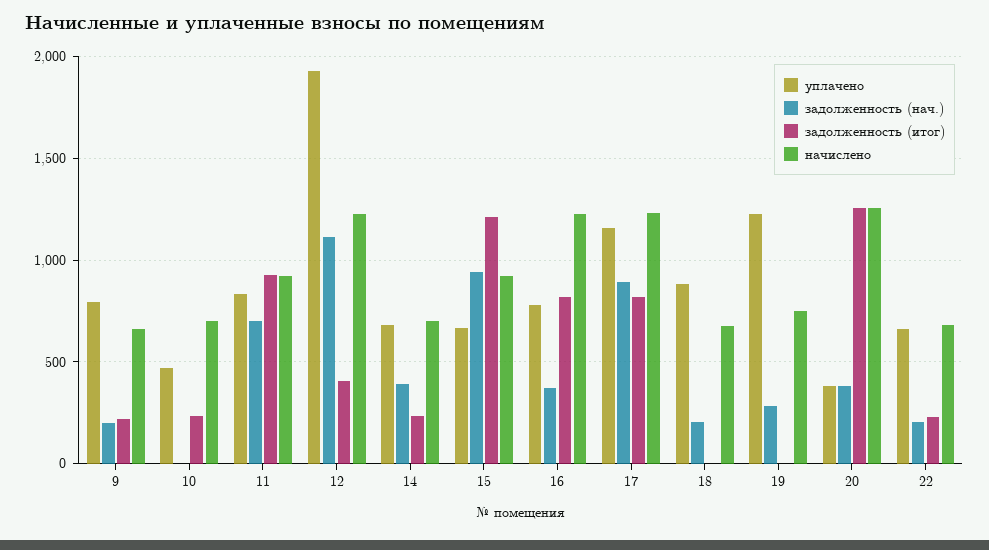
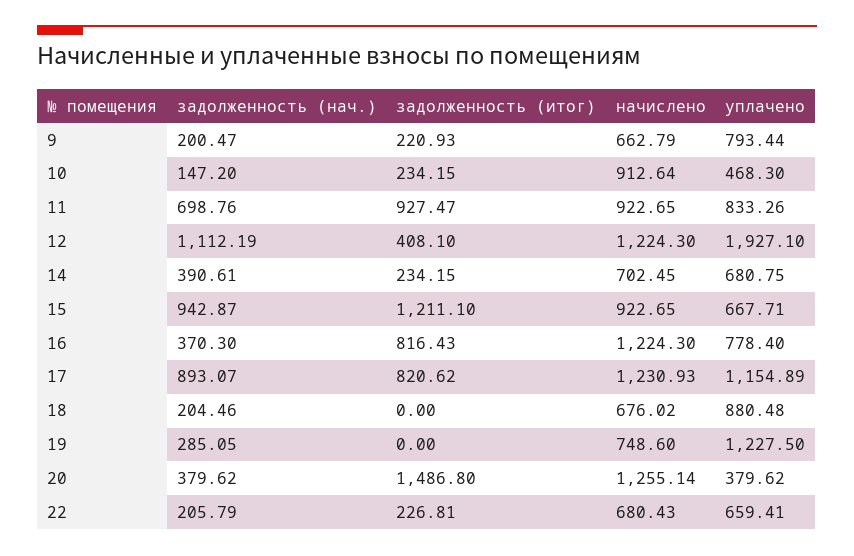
  {
    "уплачено": {
      "9": 793.44,
      "10": 468.3,
      "11": 833.26,
      "12": 1927.1,
      "14": 680.75,
      "15": 667.71,
      "16": 778.4,
      "17": 1154.89,
      "18": 880.48,
      "19": 1227.5,
      "20": 379.62,
      "22": 659.41
    },
    "задолженность (нач.)": {
      "9": 200.47,
-     "10": 0,
+     "10": 147.2,
      "11": 698.76,
      "12": 1112.19,
      "14": 390.61,
      "15": 942.87,
      "16": 370.3,
      "17": 893.07,
      "18": 204.46,
      "19": 285.05,
      "20": 379.62,
      "22": 205.79
    },
    "задолженность (итог)": {
      "9": 220.93,
      "10": 234.15,
      "11": 927.47,
      "12": 408.1,
      "14": 234.15,
      "15": 1211.1,
      "16": 816.43,
      "17": 820.62,
      "18": 0,
      "19": 0,
-     "20": 1250,
+     "20": 1486.8,
      "22": 226.81
    },
    "начислено": {
      "9": 662.79,
-     "10": 700,
+     "10": 912.64,
      "11": 922.65,
      "12": 1224.3,
      "14": 702.45,
      "15": 922.65,
      "16": 1224.3,
      "17": 1230.93,
      "18": 676.02,
      "19": 748.6,
      "20": 1255.14,
      "22": 680.43
    }
  }

